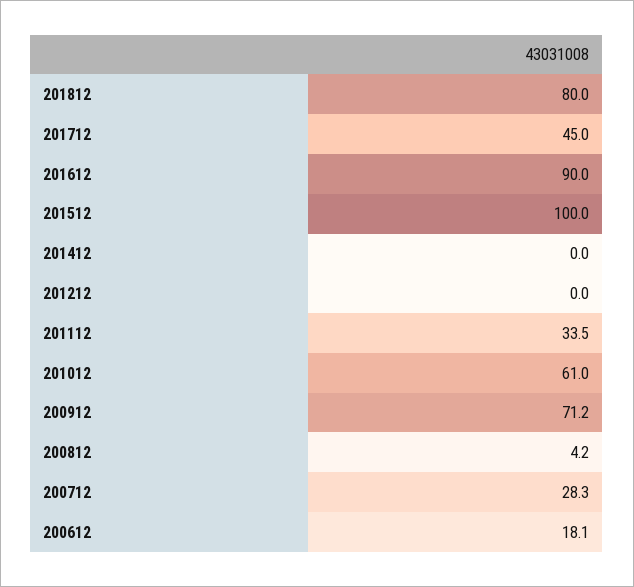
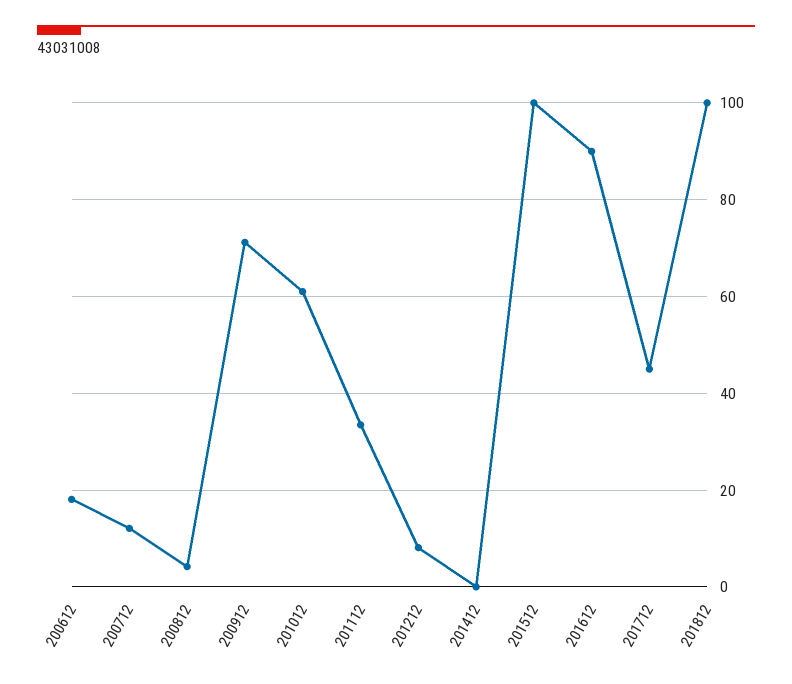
  {
-   "201812": 80,
+   "201812": 100,
    "201712": 45,
    "201612": 90,
    "201512": 100,
    "201412": 0,
-   "201212": 0,
+   "201212": 8,
    "201112": 33.5,
    "201012": 61,
    "200912": 71.2,
    "200812": 4.2,
-   "200712": 28.3,
+   "200712": 12,
    "200612": 18.1
  }

